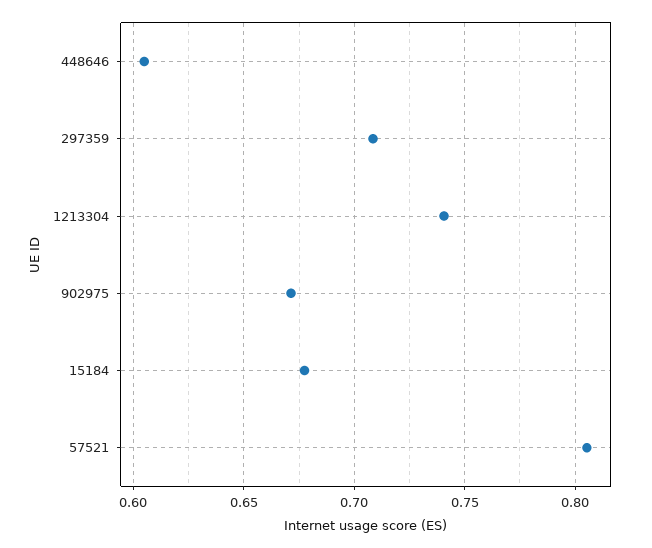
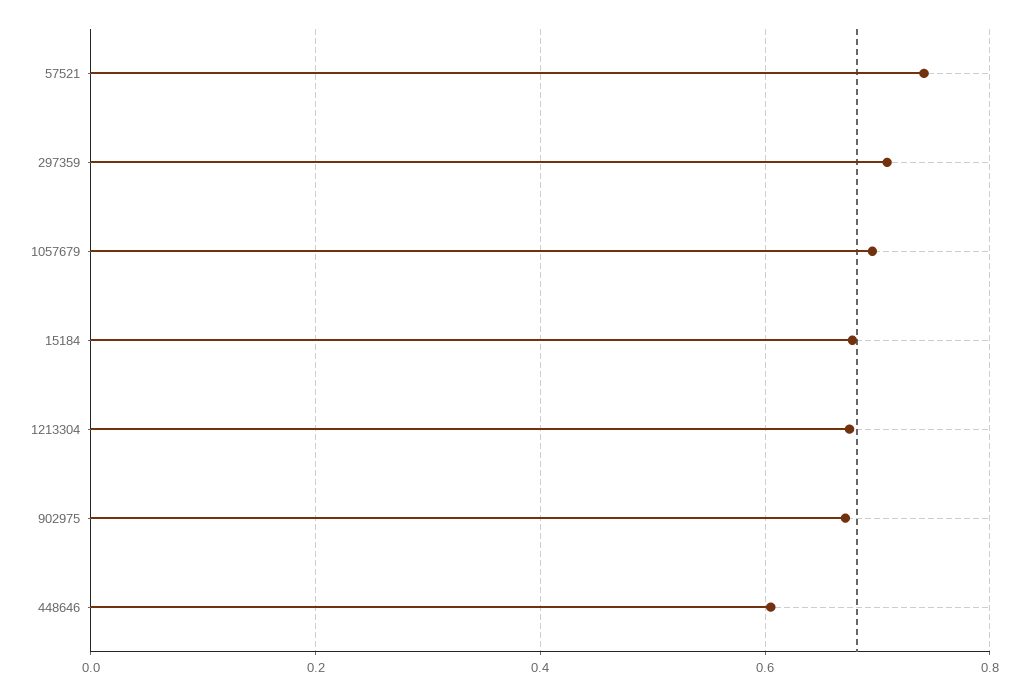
  {
    "448646": 0.605,
    "297359": 0.71,
-   "1213304": 0.74,
+   "1213304": 0.68,
    "902975": 0.67,
    "15184": 0.68,
-   "57521": 0.805
+   "57521": 0.74,
+   "1057679": 0.7
  }

